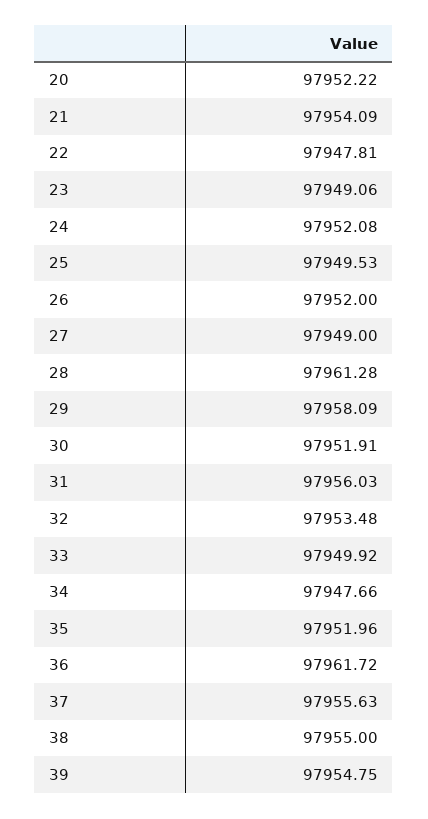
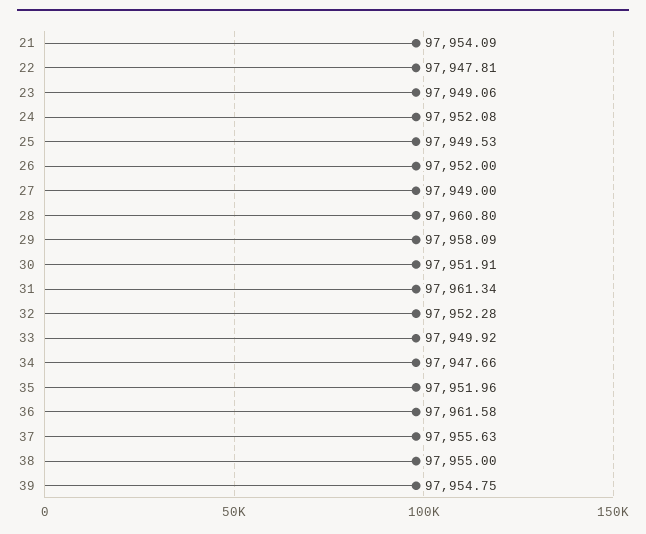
  {
-   "20": 97952.22,
    "21": 97954.09,
    "22": 97947.81,
    "23": 97949.06,
    "24": 97952.08,
    "25": 97949.53,
    "26": 97952,
    "27": 97949,
-   "28": 97961.28,
+   "28": 97960.8,
    "29": 97958.09,
    "30": 97951.91,
-   "31": 97956.03,
+   "31": 97961.34,
-   "32": 97953.48,
+   "32": 97952.28,
    "33": 97949.92,
    "34": 97947.66,
    "35": 97951.96,
-   "36": 97961.72,
+   "36": 97961.58,
    "37": 97955.63,
    "38": 97955,
    "39": 97954.75
  }

